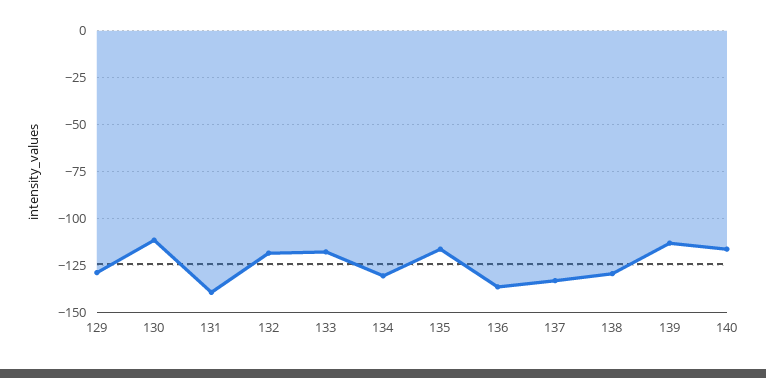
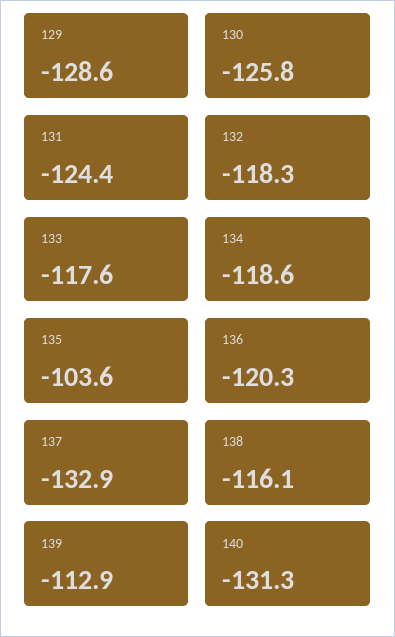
  {
    "129": -128.6,
-   "130": -110,
+   "130": -125.8,
-   "131": -140,
+   "131": -124.4,
    "132": -118.3,
    "133": -117.6,
-   "134": -130,
+   "134": -118.6,
-   "135": -115,
+   "135": -103.6,
-   "136": -135,
+   "136": -120.3,
    "137": -132.9,
-   "138": -130,
+   "138": -116.1,
    "139": -112.9,
-   "140": -115
+   "140": -131.3
  }

